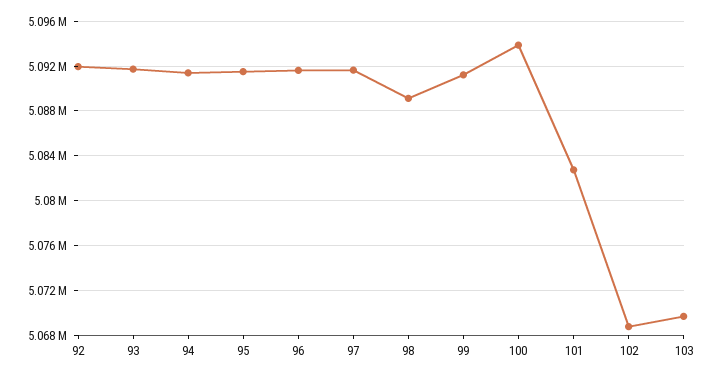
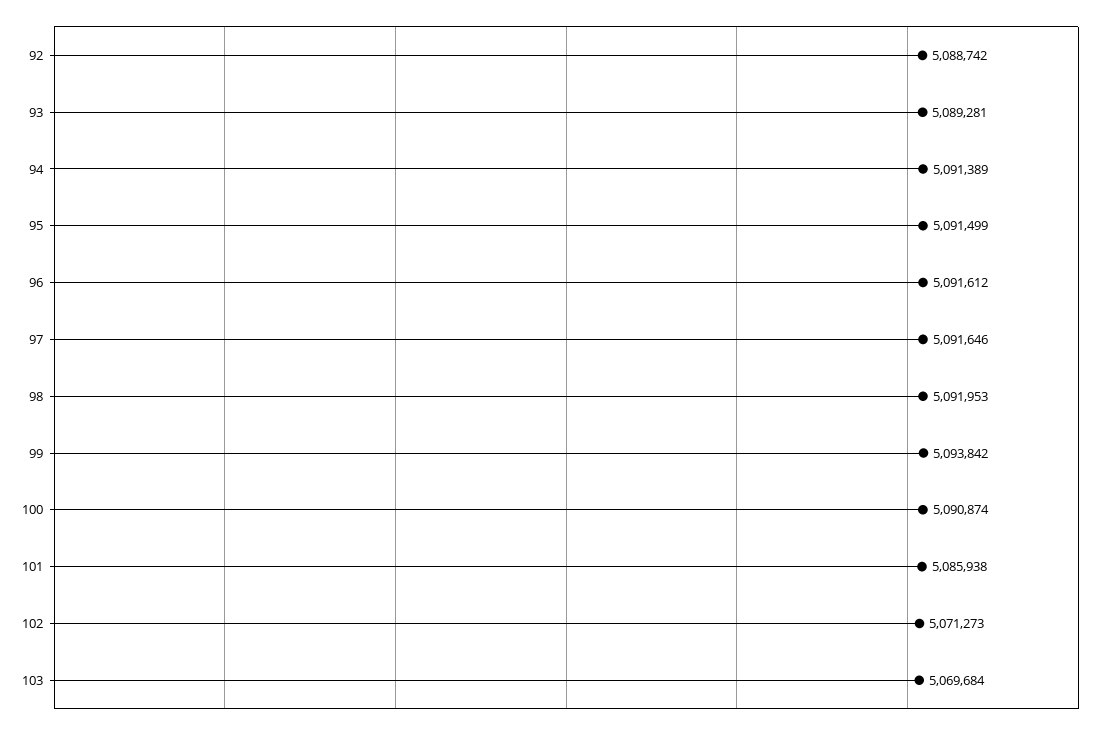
  {
-   "92": 5092000,
+   "92": 5088742,
-   "93": 5092000,
+   "93": 5089281,
    "94": 5091389,
    "95": 5091499,
    "96": 5091612,
    "97": 5091646,
-   "98": 5089000,
+   "98": 5091953,
-   "99": 5091000,
+   "99": 5093842,
-   "100": 5094000,
+   "100": 5090874,
-   "101": 5083000,
+   "101": 5085938,
-   "102": 5069000,
+   "102": 5071273,
    "103": 5069684
  }

